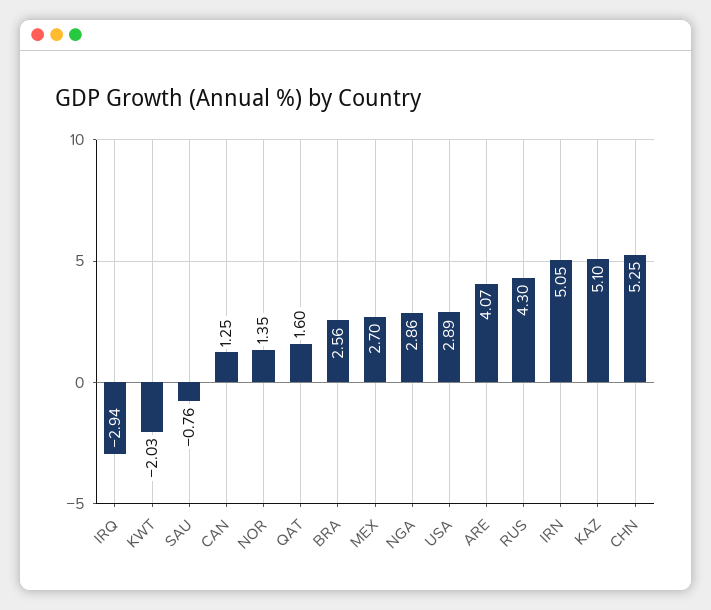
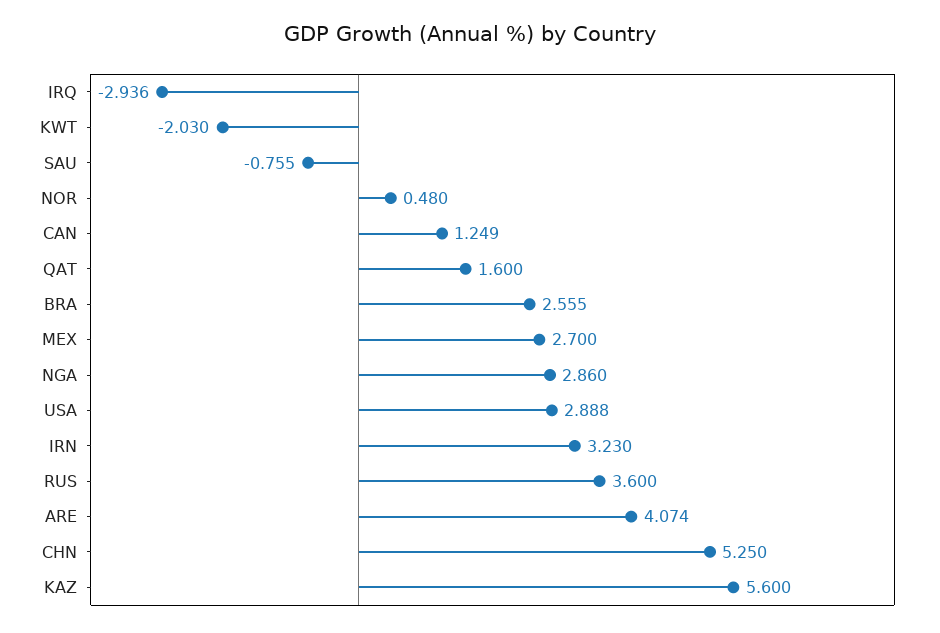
  {
    "IRQ": -2.936,
    "KWT": -2.03,
    "SAU": -0.755,
    "CAN": 1.249,
-   "NOR": 1.35,
+   "NOR": 0.48,
    "QAT": 1.6,
    "BRA": 2.555,
    "MEX": 2.7,
    "NGA": 2.86,
    "USA": 2.888,
    "ARE": 4.074,
-   "RUS": 4.3,
+   "RUS": 3.6,
-   "IRN": 5.05,
+   "IRN": 3.23,
-   "KAZ": 5.1,
+   "KAZ": 5.6,
    "CHN": 5.25
  }

